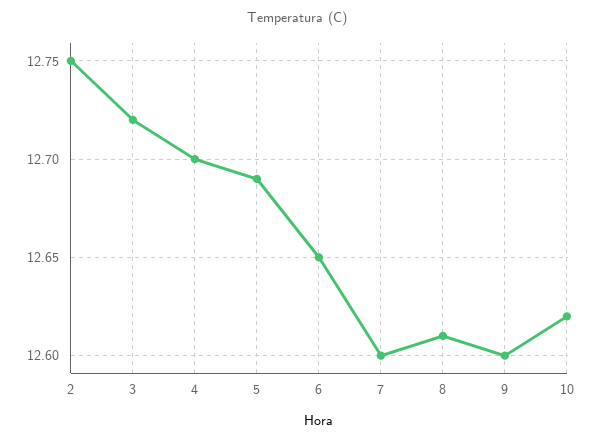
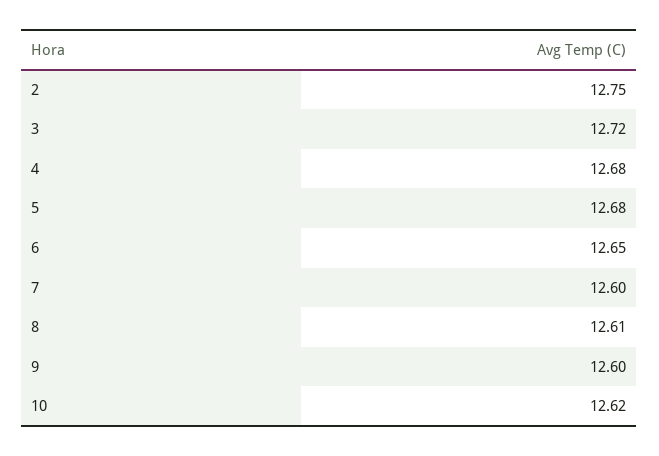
  {
    "2": 12.75,
    "3": 12.72,
-   "4": 12.7,
+   "4": 12.68,
-   "5": 12.69,
+   "5": 12.68,
    "6": 12.65,
    "7": 12.6,
    "8": 12.61,
    "9": 12.6,
    "10": 12.62
  }

